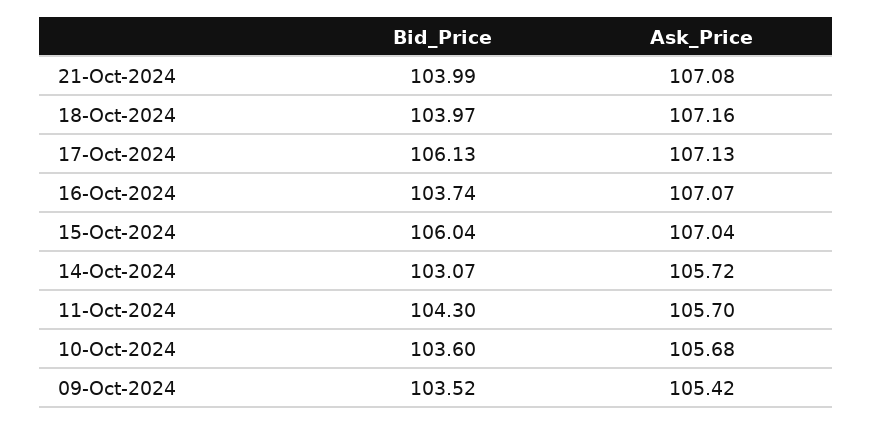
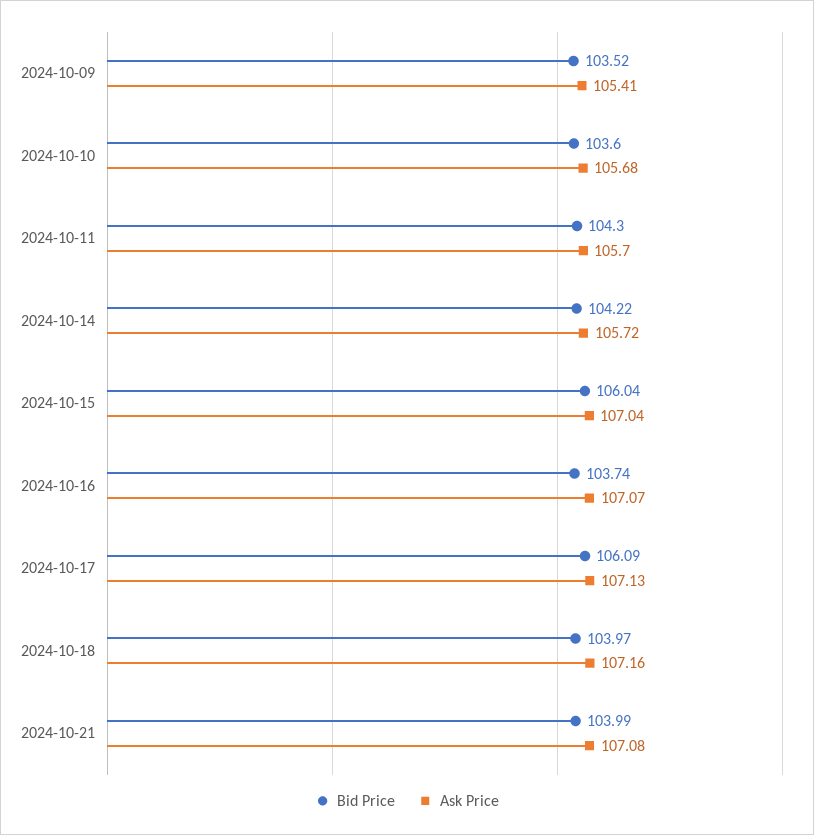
  {
    "Bid_Price": {
      "21-Oct-2024": 103.99,
      "18-Oct-2024": 103.97,
-     "17-Oct-2024": 106.13,
+     "17-Oct-2024": 106.09,
      "16-Oct-2024": 103.74,
      "15-Oct-2024": 106.04,
-     "14-Oct-2024": 103.07,
+     "14-Oct-2024": 104.22,
      "11-Oct-2024": 104.3,
      "10-Oct-2024": 103.6,
      "09-Oct-2024": 103.52
    },
    "Ask_Price": {
      "21-Oct-2024": 107.08,
      "18-Oct-2024": 107.16,
      "17-Oct-2024": 107.13,
      "16-Oct-2024": 107.07,
      "15-Oct-2024": 107.04,
      "14-Oct-2024": 105.72,
      "11-Oct-2024": 105.7,
      "10-Oct-2024": 105.68,
-     "09-Oct-2024": 105.42
+     "09-Oct-2024": 105.41
    }
  }

